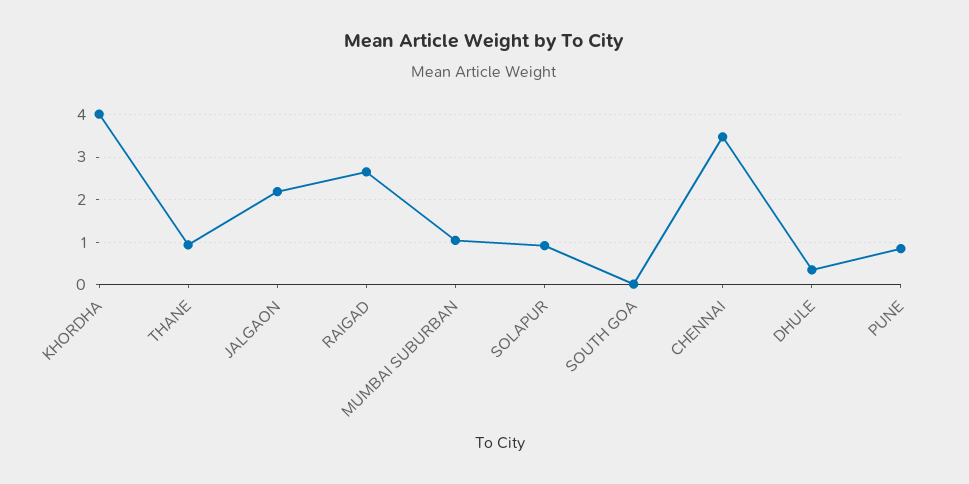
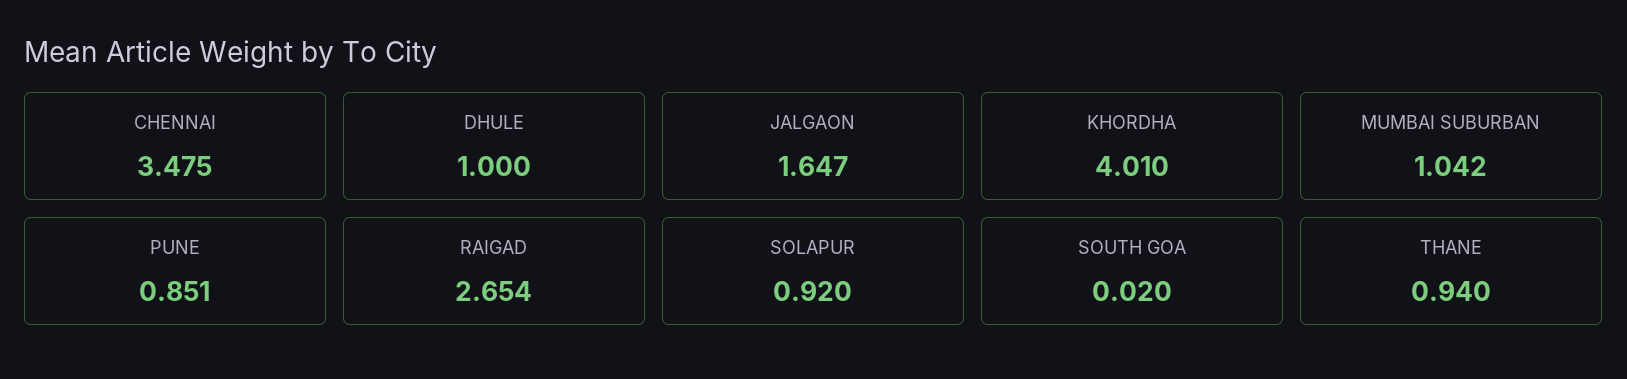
  {
    "KHORDHA": 4.01,
    "THANE": 0.94,
-   "JALGAON": 2.2,
+   "JALGAON": 1.647,
    "RAIGAD": 2.654,
    "MUMBAI SUBURBAN": 1.042,
    "SOLAPUR": 0.92,
    "SOUTH GOA": 0.02,
    "CHENNAI": 3.475,
-   "DHULE": 0.4,
+   "DHULE": 1,
    "PUNE": 0.851
  }

